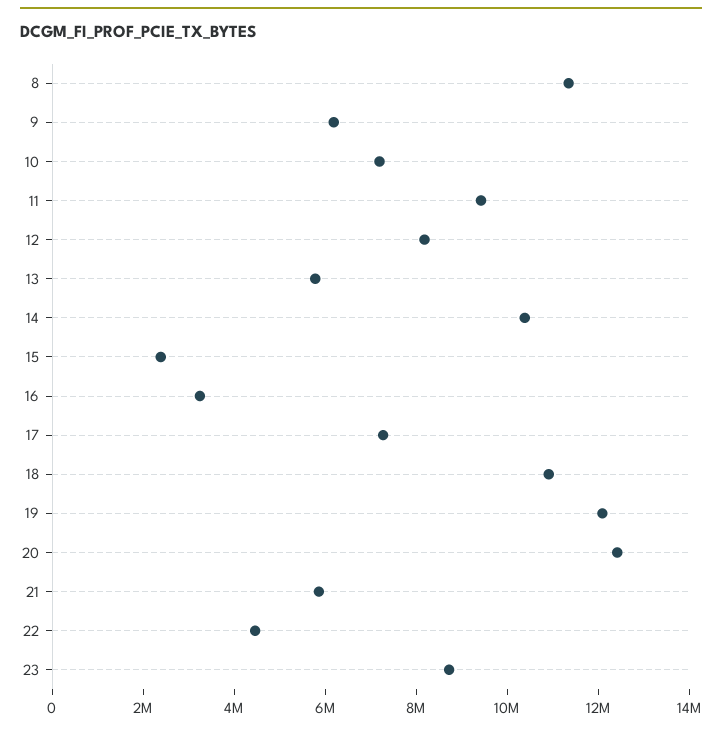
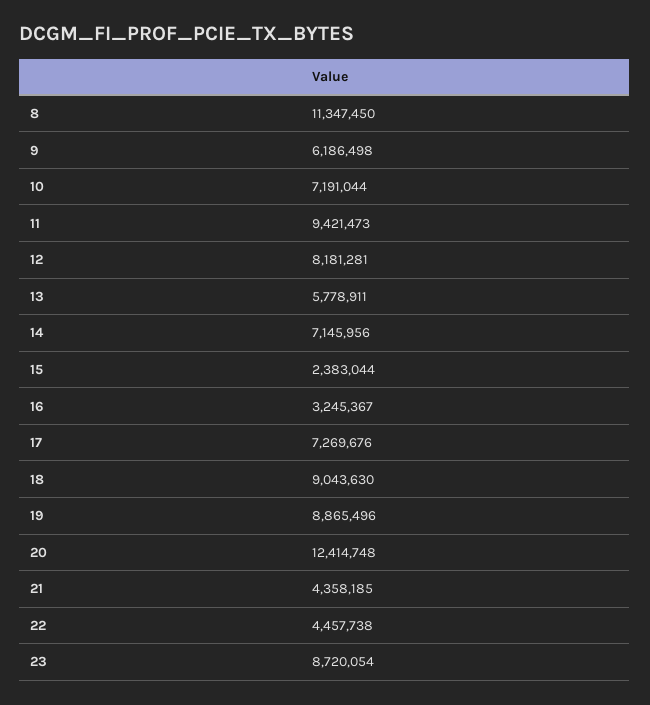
  {
    "8": 11347450,
    "9": 6186498,
    "10": 7191044,
    "11": 9421473,
    "12": 8181281,
    "13": 5778911,
-   "14": 10500000,
+   "14": 7145956,
    "15": 2383044,
    "16": 3245367,
    "17": 7269676,
-   "18": 11000000,
+   "18": 9043630,
-   "19": 12000000,
+   "19": 8865496,
    "20": 12414748,
-   "21": 6000000,
+   "21": 4358185,
    "22": 4457738,
    "23": 8720054
  }

